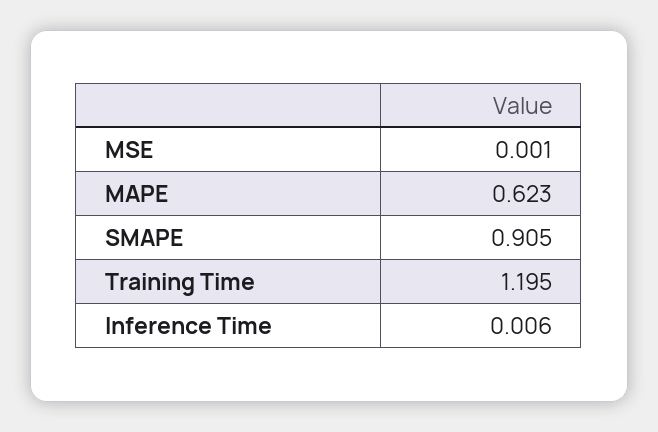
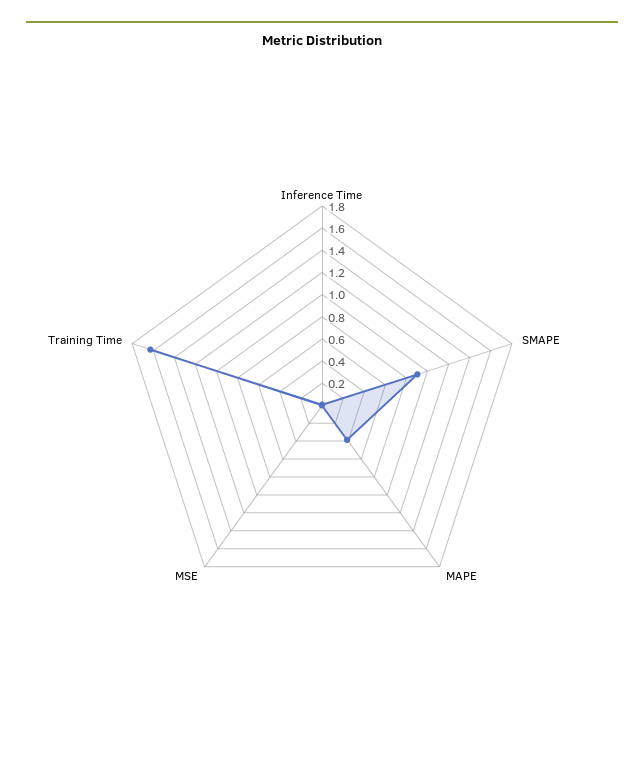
  {
    "MSE": 0.001,
-   "MAPE": 0.623,
+   "MAPE": 0.4,
    "SMAPE": 0.905,
-   "Training Time": 1.195,
+   "Training Time": 1.6,
    "Inference Time": 0.006
  }

